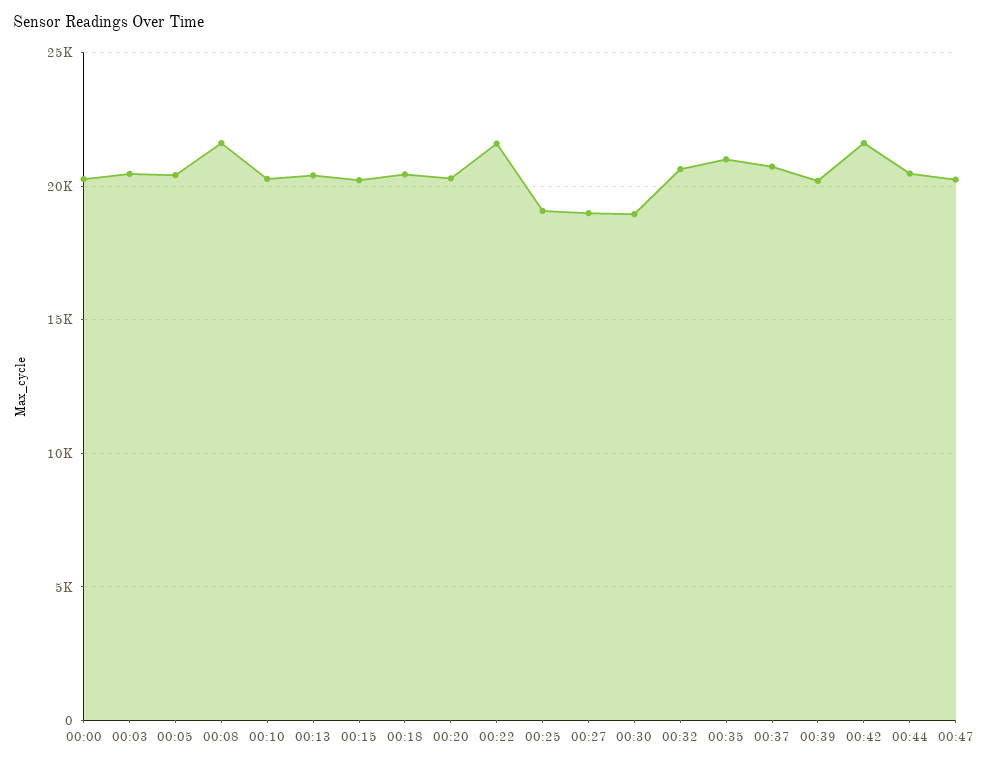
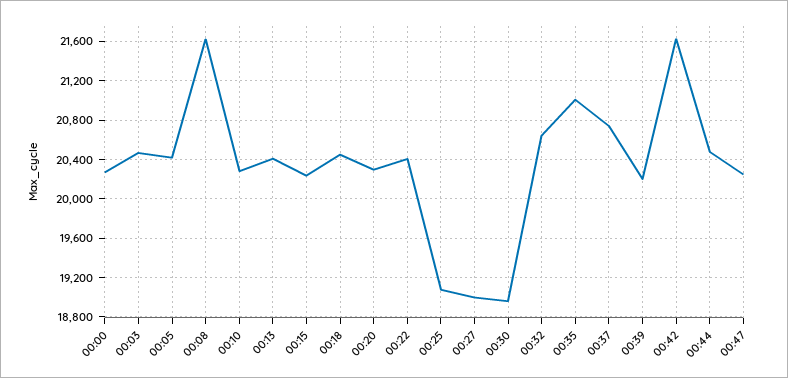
  {
    "00:00": 20300,
    "00:03": 20500,
    "00:05": 20400,
    "00:08": 21600,
    "00:10": 20300,
    "00:13": 20400,
    "00:15": 20200,
    "00:18": 20400,
    "00:20": 20300,
-   "00:22": 21500,
+   "00:22": 20400,
    "00:25": 19100,
    "00:27": 19000,
    "00:30": 19000,
    "00:32": 20600,
    "00:35": 21000,
    "00:37": 20700,
    "00:39": 20200,
    "00:42": 21600,
    "00:44": 20500,
    "00:47": 20200
  }

